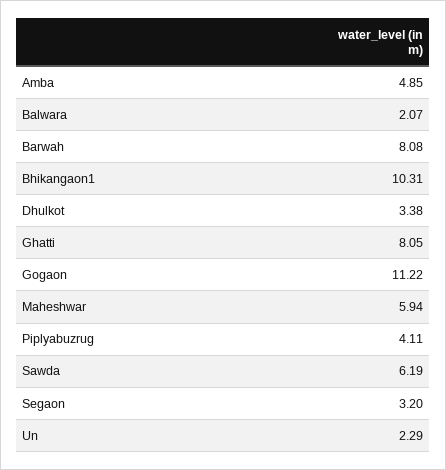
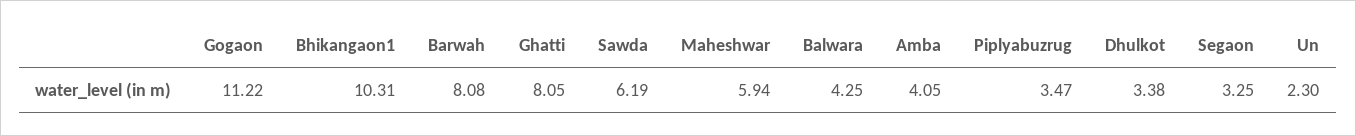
  {
-   "Amba": 4.85,
+   "Amba": 4.05,
-   "Balwara": 2.07,
+   "Balwara": 4.25,
    "Barwah": 8.08,
    "Bhikangaon1": 10.31,
    "Dhulkot": 3.38,
    "Ghatti": 8.05,
    "Gogaon": 11.22,
    "Maheshwar": 5.94,
-   "Piplyabuzrug": 4.11,
+   "Piplyabuzrug": 3.47,
    "Sawda": 6.19,
-   "Segaon": 3.2,
+   "Segaon": 3.25,
-   "Un": 2.29
+   "Un": 2.3
  }

